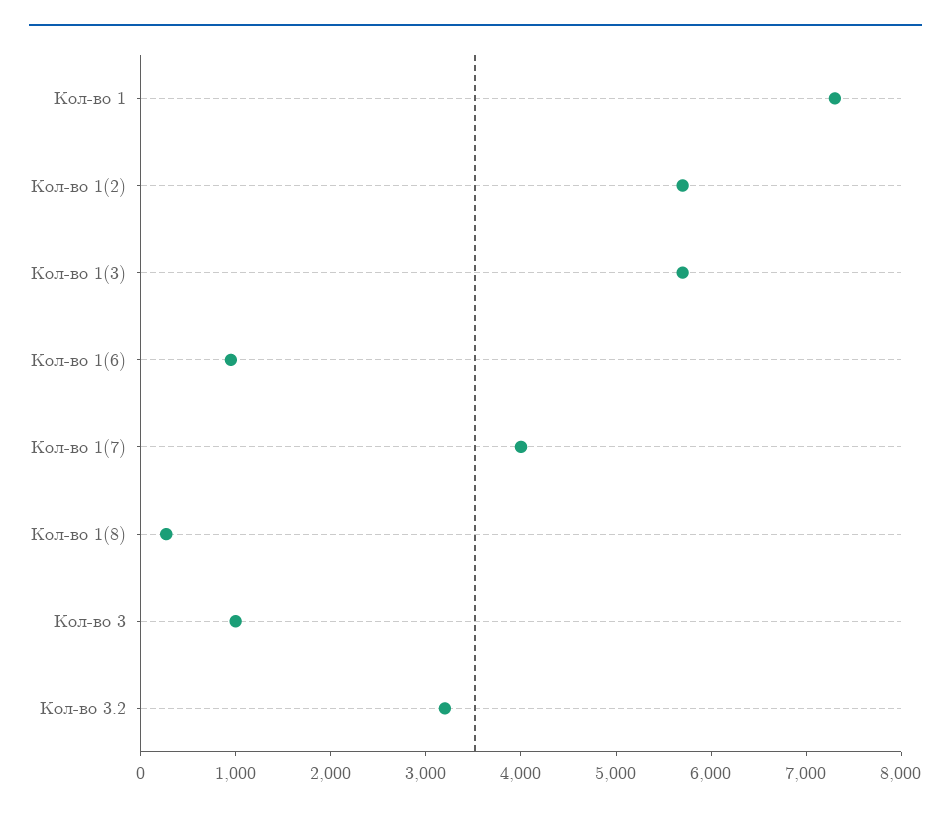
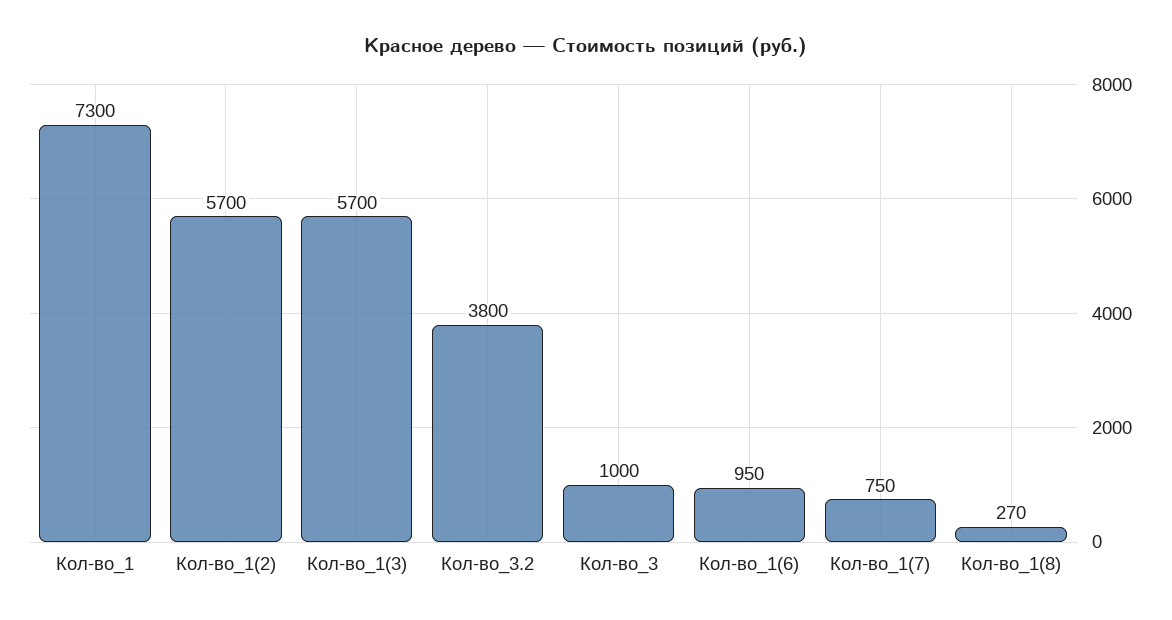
  {
    "Кол-во 1": 7300,
    "Кол-во 1(2)": 5700,
    "Кол-во 1(3)": 5700,
    "Кол-во 1(6)": 950,
-   "Кол-во 1(7)": 4000,
+   "Кол-во 1(7)": 750,
    "Кол-во 1(8)": 270,
    "Кол-во 3": 1000,
-   "Кол-во 3.2": 3200
+   "Кол-во 3.2": 3800
  }

